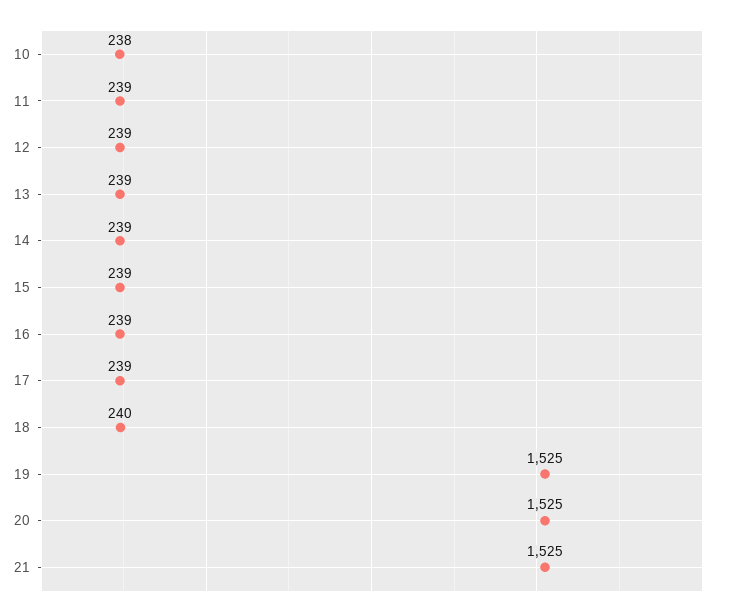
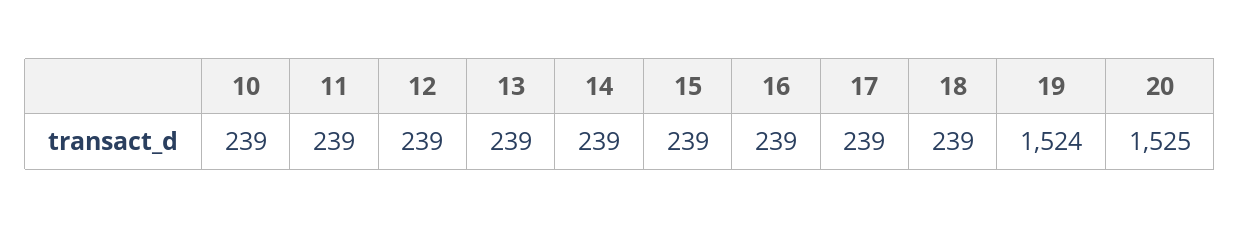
  {
-   "10": 238,
+   "10": 239,
    "11": 239,
    "12": 239,
    "13": 239,
    "14": 239,
    "15": 239,
    "16": 239,
    "17": 239,
-   "18": 240,
+   "18": 239,
-   "19": 1525,
+   "19": 1524,
-   "20": 1525,
+   "20": 1525
-   "21": 1525
  }

